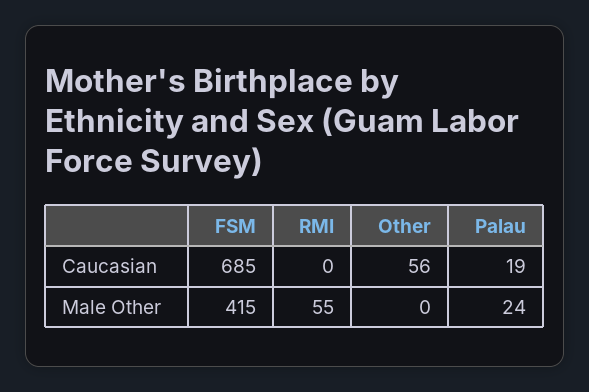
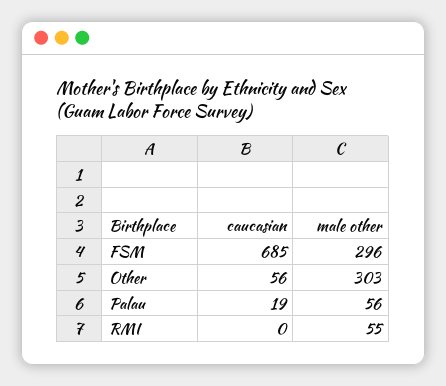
  {
    "FSM": {
      "Caucasian": 685,
-     "Male Other": 415
+     "Male Other": 296
    },
    "RMI": {
      "Caucasian": 0,
      "Male Other": 55
    },
    "Other": {
      "Caucasian": 56,
-     "Male Other": 0
+     "Male Other": 303
    },
    "Palau": {
      "Caucasian": 19,
-     "Male Other": 24
+     "Male Other": 56
    }
  }

